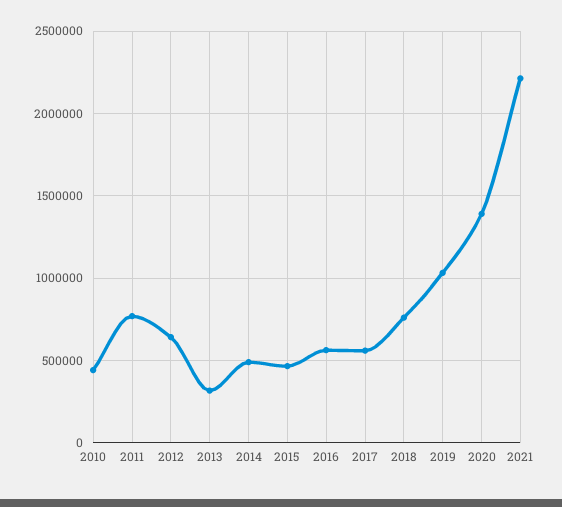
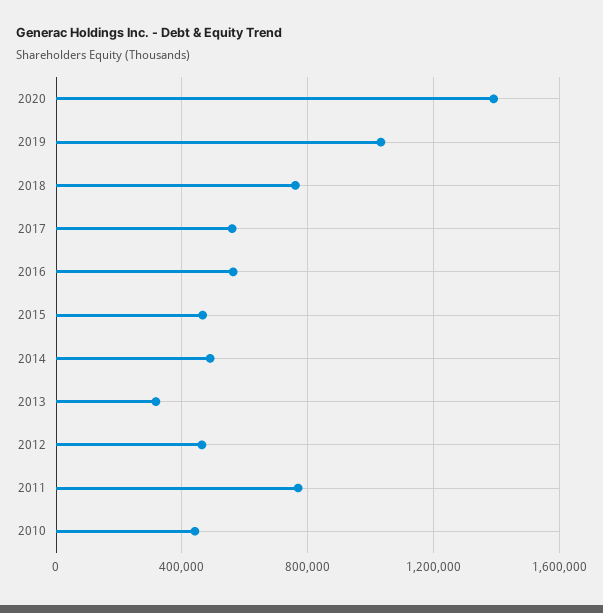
  {
    "2010": 450000,
    "2011": 750000,
-   "2012": 650000,
+   "2012": 450000,
    "2013": 300000,
    "2014": 500000,
    "2015": 450000,
    "2016": 550000,
    "2017": 550000,
    "2018": 750000,
    "2019": 1050000,
-   "2020": 1400000,
+   "2020": 1400000
-   "2021": 2200000
  }

